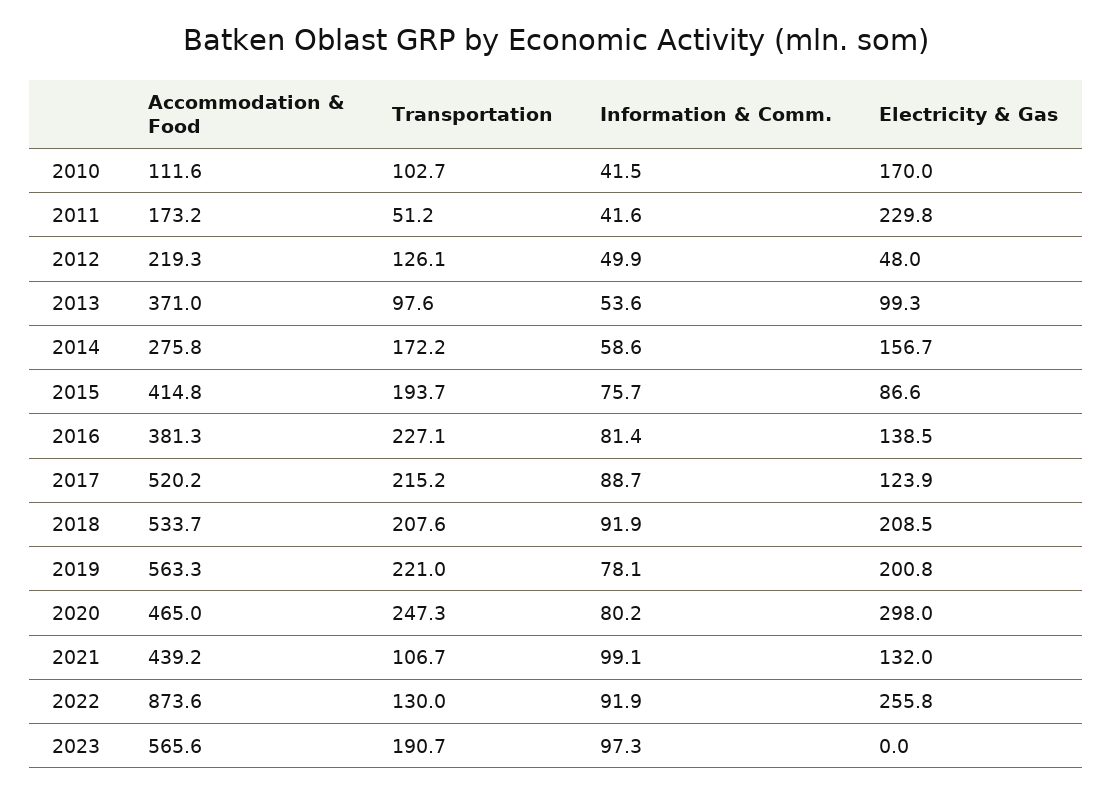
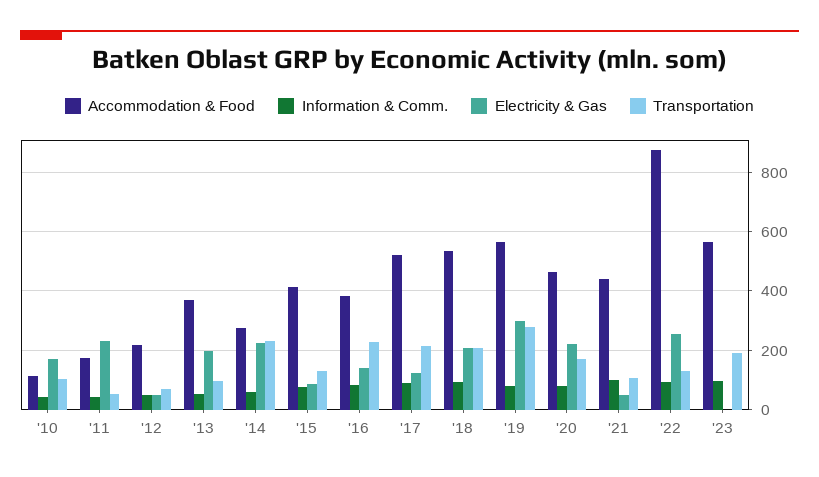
  {
    "Accommodation & Food": {
      "2010": 111.6,
      "2011": 173.2,
      "2012": 219.3,
      "2013": 371,
      "2014": 275.8,
      "2015": 414.8,
      "2016": 381.3,
      "2017": 520.2,
      "2018": 533.7,
      "2019": 563.3,
      "2020": 465,
      "2021": 439.2,
      "2022": 873.6,
      "2023": 565.6
    },
    "Transportation": {
      "2010": 102.7,
      "2011": 51.2,
-     "2012": 126.1,
+     "2012": 75,
      "2013": 97.6,
-     "2014": 172.2,
+     "2014": 225,
-     "2015": 193.7,
+     "2015": 125,
      "2016": 227.1,
      "2017": 215.2,
      "2018": 207.6,
-     "2019": 221,
+     "2019": 275,
-     "2020": 247.3,
+     "2020": 175,
      "2021": 106.7,
      "2022": 130,
      "2023": 190.7
    },
    "Information & Comm.": {
      "2010": 41.5,
      "2011": 41.6,
      "2012": 49.9,
      "2013": 53.6,
      "2014": 58.6,
      "2015": 75.7,
      "2016": 81.4,
      "2017": 88.7,
      "2018": 91.9,
      "2019": 78.1,
      "2020": 80.2,
      "2021": 99.1,
      "2022": 91.9,
      "2023": 97.3
    },
    "Electricity & Gas": {
      "2010": 170,
      "2011": 229.8,
      "2012": 48,
-     "2013": 99.3,
+     "2013": 200,
-     "2014": 156.7,
+     "2014": 225,
      "2015": 86.6,
      "2016": 138.5,
      "2017": 123.9,
      "2018": 208.5,
-     "2019": 200.8,
+     "2019": 300,
-     "2020": 298,
+     "2020": 225,
-     "2021": 132,
+     "2021": 50,
      "2022": 255.8,
      "2023": 0
    }
  }

